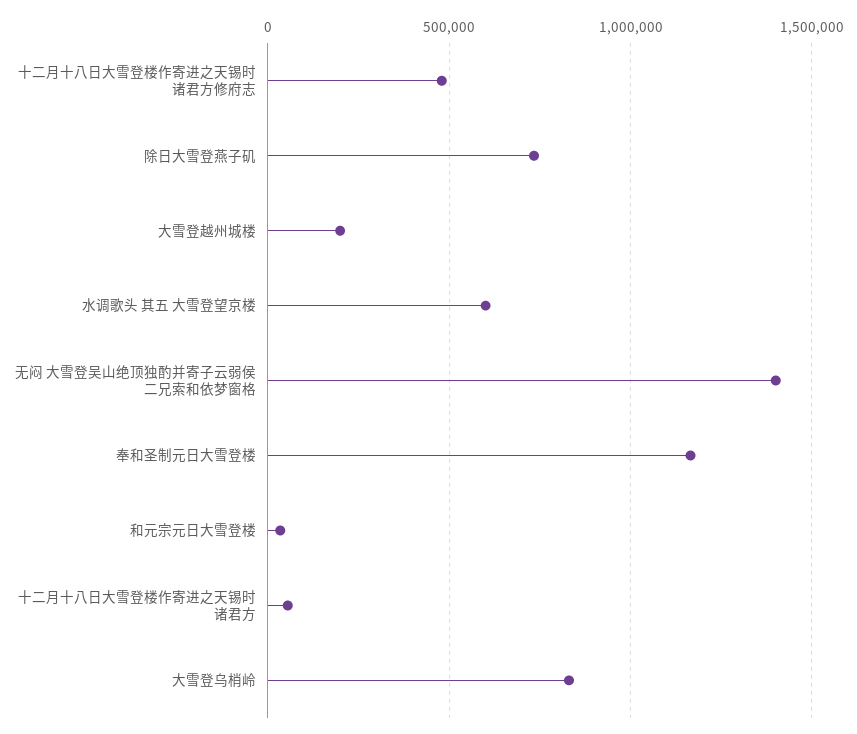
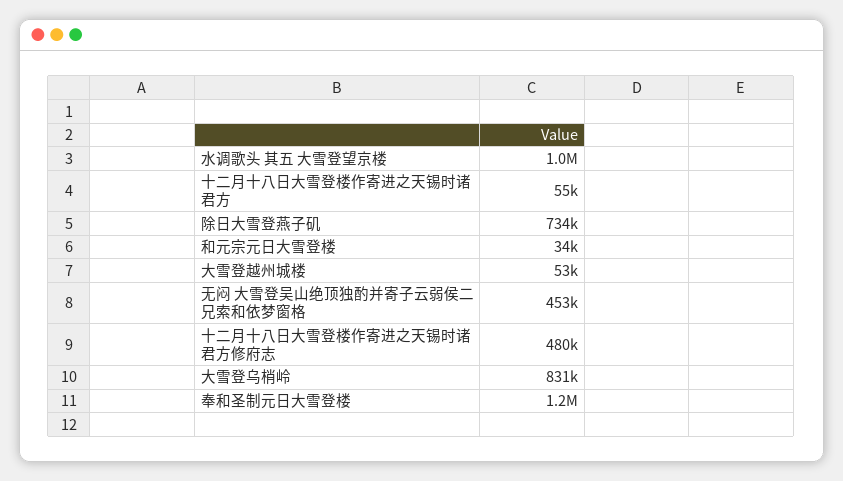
  {
    "十二月十八日大雪登楼作寄进之天锡时诸君方修府志": 480000,
    "除日大雪登燕子矶": 734000,
-   "大雪登越州城楼": 200000,
+   "大雪登越州城楼": 53000,
-   "水调歌头 其五 大雪登望京楼": 600000,
+   "水调歌头 其五 大雪登望京楼": 1000000,
-   "无闷 大雪登吴山绝顶独酌并寄子云弱侯二兄索和依梦窗格": 1400000,
+   "无闷 大雪登吴山绝顶独酌并寄子云弱侯二兄索和依梦窗格": 453000,
    "奉和圣制元日大雪登楼": 1200000,
    "和元宗元日大雪登楼": 34000,
    "十二月十八日大雪登楼作寄进之天锡时诸君方": 55000,
    "大雪登乌梢岭": 831000
  }

